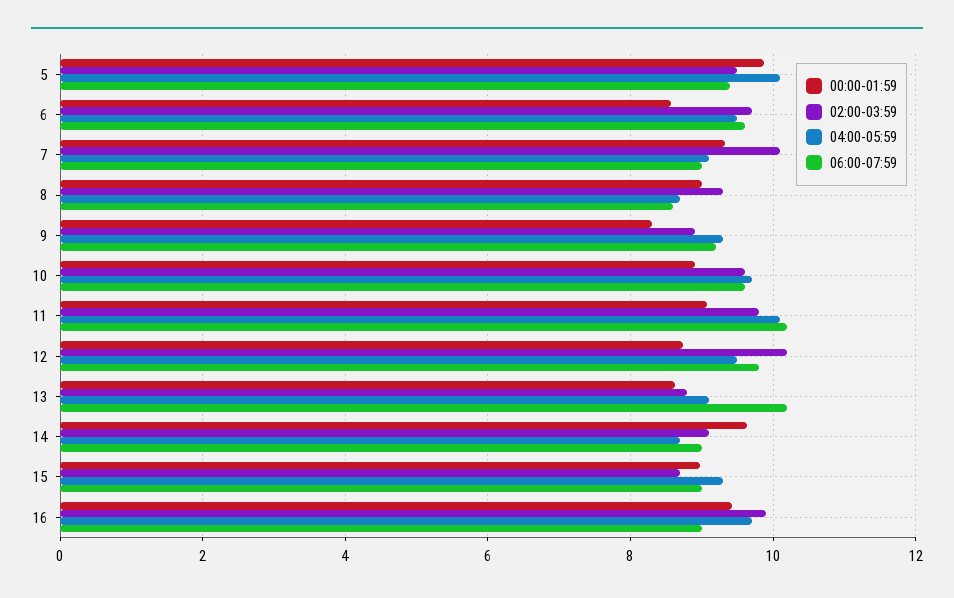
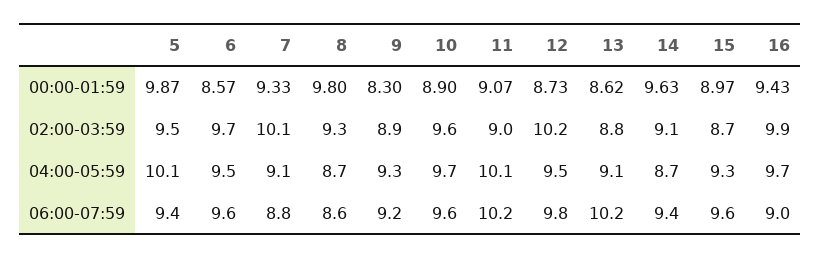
  {
    "00:00-01:59": {
      "5": 9.87,
      "6": 8.57,
      "7": 9.33,
-     "8": 9,
+     "8": 9.8,
      "9": 8.3,
      "10": 8.9,
      "11": 9.07,
      "12": 8.73,
      "13": 8.62,
      "14": 9.63,
      "15": 8.97,
      "16": 9.43
    },
    "02:00-03:59": {
      "5": 9.5,
      "6": 9.7,
      "7": 10.1,
      "8": 9.3,
      "9": 8.9,
      "10": 9.6,
-     "11": 9.8,
+     "11": 9,
      "12": 10.2,
      "13": 8.8,
      "14": 9.1,
      "15": 8.7,
      "16": 9.9
    },
    "04:00-05:59": {
      "5": 10.1,
      "6": 9.5,
      "7": 9.1,
      "8": 8.7,
      "9": 9.3,
      "10": 9.7,
      "11": 10.1,
      "12": 9.5,
      "13": 9.1,
      "14": 8.7,
      "15": 9.3,
      "16": 9.7
    },
    "06:00-07:59": {
      "5": 9.4,
      "6": 9.6,
-     "7": 9,
+     "7": 8.8,
      "8": 8.6,
      "9": 9.2,
      "10": 9.6,
      "11": 10.2,
      "12": 9.8,
      "13": 10.2,
-     "14": 9,
+     "14": 9.4,
-     "15": 9,
+     "15": 9.6,
      "16": 9
    }
  }

